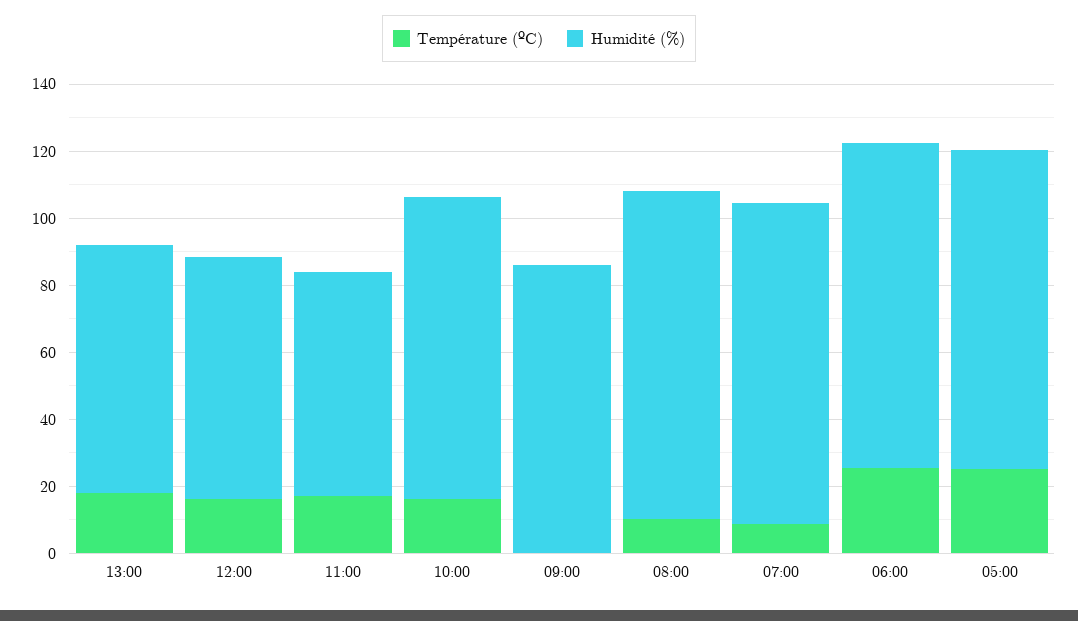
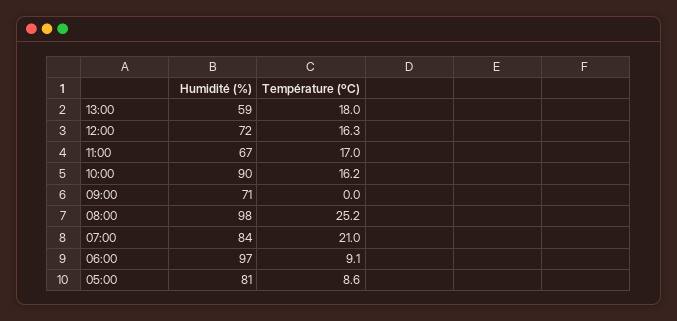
  {
    "Température (ºC)": {
      "13:00": 18,
      "12:00": 16.3,
      "11:00": 17,
      "10:00": 16.2,
      "09:00": 0,
-     "08:00": 10,
+     "08:00": 25.2,
-     "07:00": 10,
+     "07:00": 21,
-     "06:00": 25,
+     "06:00": 9.1,
-     "05:00": 25
+     "05:00": 8.6
    },
    "Humidité (%)": {
-     "13:00": 75,
+     "13:00": 59,
      "12:00": 72,
      "11:00": 67,
      "10:00": 90,
-     "09:00": 85,
+     "09:00": 71,
      "08:00": 98,
-     "07:00": 95,
+     "07:00": 84,
      "06:00": 97,
-     "05:00": 95
+     "05:00": 81
    }
  }

